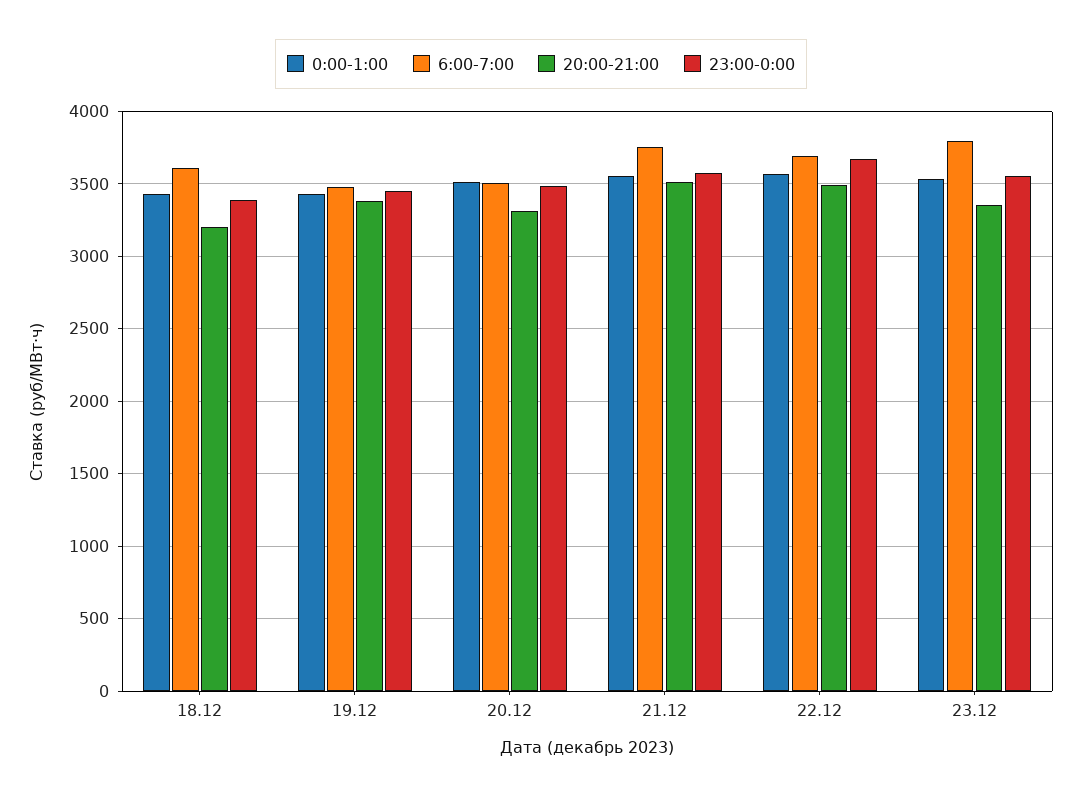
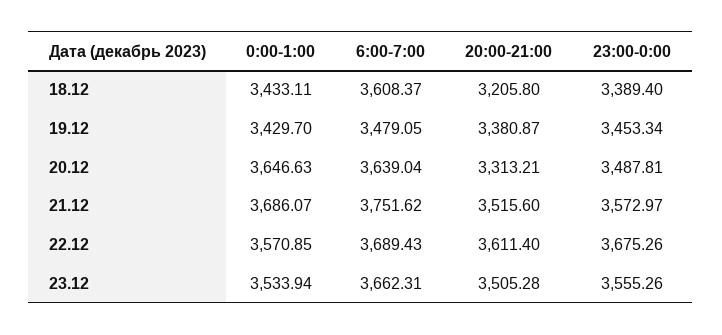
  {
    "0:00-1:00": {
      "18.12": 3433.11,
      "19.12": 3429.7,
-     "20.12": 3500,
+     "20.12": 3646.63,
-     "21.12": 3550,
+     "21.12": 3686.07,
      "22.12": 3570.85,
      "23.12": 3533.94
    },
    "6:00-7:00": {
      "18.12": 3608.37,
      "19.12": 3479.05,
-     "20.12": 3500,
+     "20.12": 3639.04,
      "21.12": 3751.62,
      "22.12": 3689.43,
-     "23.12": 3800
+     "23.12": 3662.31
    },
    "20:00-21:00": {
      "18.12": 3205.8,
      "19.12": 3380.87,
      "20.12": 3313.21,
      "21.12": 3515.6,
-     "22.12": 3500,
+     "22.12": 3611.4,
-     "23.12": 3350
+     "23.12": 3505.28
    },
    "23:00-0:00": {
      "18.12": 3389.4,
      "19.12": 3453.34,
      "20.12": 3487.81,
      "21.12": 3572.97,
      "22.12": 3675.26,
      "23.12": 3555.26
    }
  }

